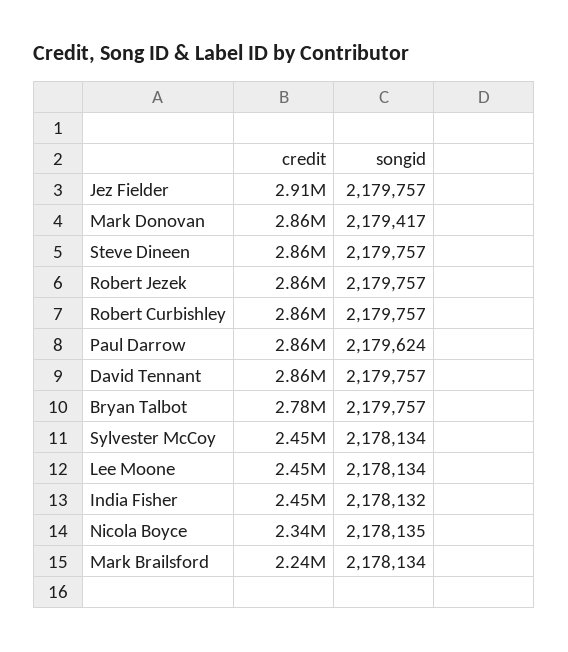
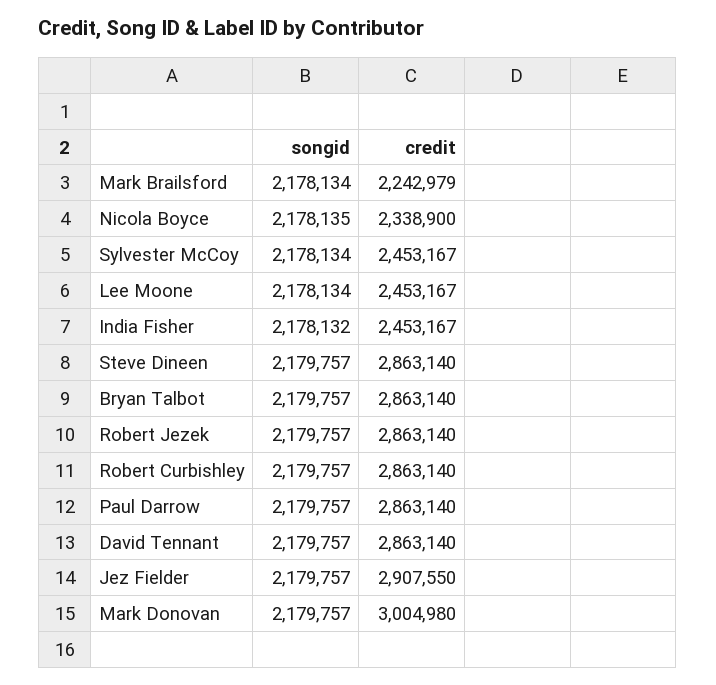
  {
    "credit": {
      "Jez Fielder": 2907550,
-     "Mark Donovan": 2860000,
+     "Mark Donovan": 3004980,
      "Steve Dineen": 2863140,
      "Robert Jezek": 2863140,
      "Robert Curbishley": 2863140,
      "Paul Darrow": 2863140,
      "David Tennant": 2863140,
-     "Bryan Talbot": 2780000,
+     "Bryan Talbot": 2863140,
      "Sylvester McCoy": 2453167,
      "Lee Moone": 2453167,
      "India Fisher": 2453167,
      "Nicola Boyce": 2338900,
      "Mark Brailsford": 2242979
    },
    "songid": {
      "Jez Fielder": 2179757,
-     "Mark Donovan": 2179417,
+     "Mark Donovan": 2179757,
      "Steve Dineen": 2179757,
      "Robert Jezek": 2179757,
      "Robert Curbishley": 2179757,
-     "Paul Darrow": 2179624,
+     "Paul Darrow": 2179757,
      "David Tennant": 2179757,
      "Bryan Talbot": 2179757,
      "Sylvester McCoy": 2178134,
      "Lee Moone": 2178134,
      "India Fisher": 2178132,
      "Nicola Boyce": 2178135,
      "Mark Brailsford": 2178134
    }
  }

